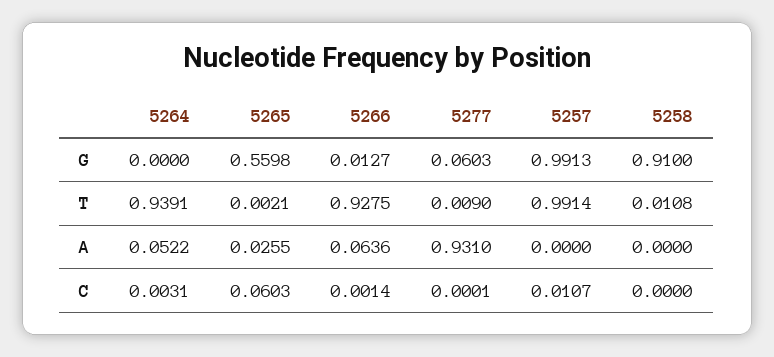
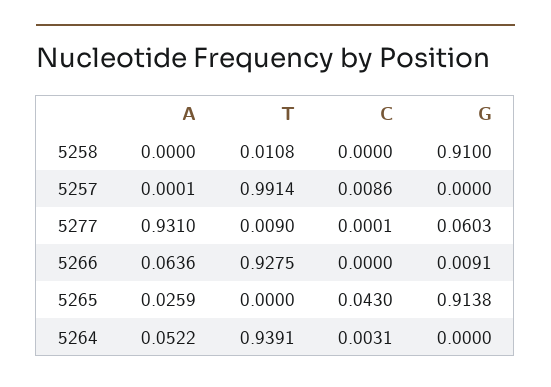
  {
    "5264": {
      "G": 0,
      "T": 0.9391,
      "A": 0.0522,
      "C": 0.0031
    },
    "5265": {
-     "G": 0.5598,
+     "G": 0.9138,
-     "T": 0.0021,
+     "T": 0,
-     "A": 0.0255,
+     "A": 0.0259,
-     "C": 0.0603
+     "C": 0.043
    },
    "5266": {
-     "G": 0.0127,
+     "G": 0.0091,
      "T": 0.9275,
      "A": 0.0636,
-     "C": 0.0014
+     "C": 0
    },
    "5277": {
      "G": 0.0603,
      "T": 0.009,
      "A": 0.931,
      "C": 0.0001
    },
    "5257": {
-     "G": 0.9913,
+     "G": 0,
      "T": 0.9914,
-     "A": 0,
+     "A": 0.0001,
-     "C": 0.0107
+     "C": 0.0086
    },
    "5258": {
      "G": 0.91,
      "T": 0.0108,
      "A": 0,
      "C": 0
    }
  }

